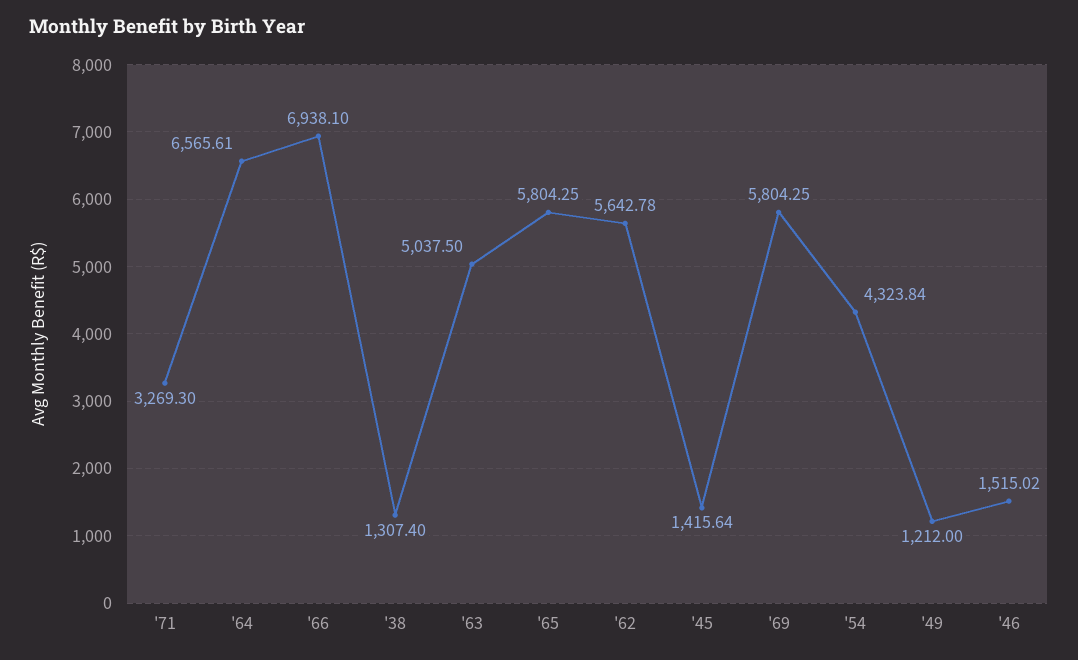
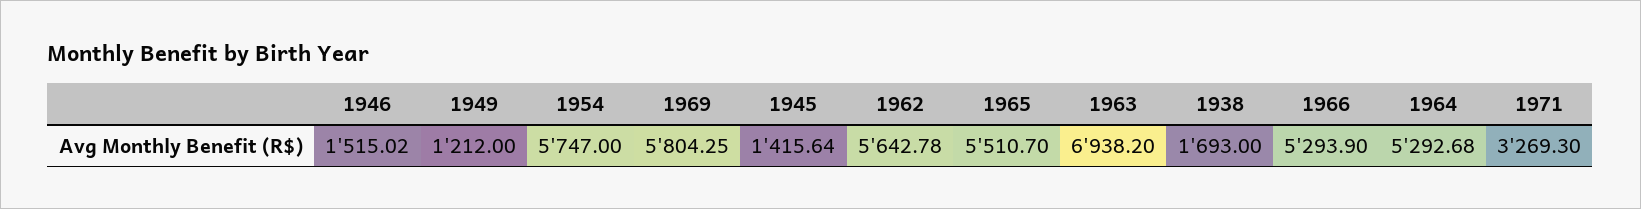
  {
    "'71": 3269.3,
-   "'64": 6565.61,
+   "'64": 5292.68,
-   "'66": 6938.1,
+   "'66": 5293.9,
-   "'38": 1307.4,
+   "'38": 1693,
-   "'63": 5037.5,
+   "'63": 6938.2,
-   "'65": 5804.25,
+   "'65": 5510.7,
    "'62": 5642.78,
    "'45": 1415.64,
    "'69": 5804.25,
-   "'54": 4323.84,
+   "'54": 5747,
    "'49": 1212,
    "'46": 1515.02
  }

